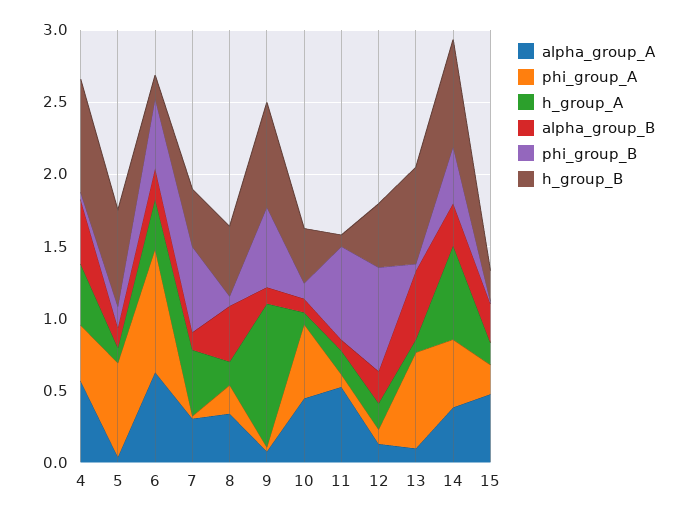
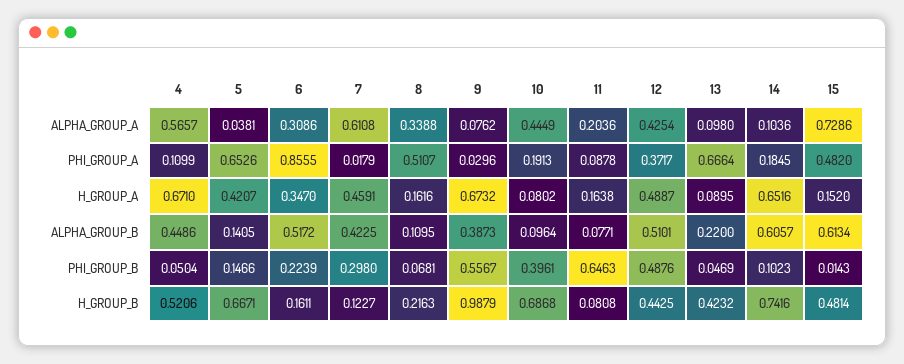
  {
    "alpha_group_A": {
      "4": 0.5657,
      "5": 0.0381,
-     "6": 0.6,
+     "6": 0.3086,
-     "7": 0.3,
+     "7": 0.6108,
      "8": 0.3388,
      "9": 0.0762,
      "10": 0.4449,
-     "11": 0.5,
+     "11": 0.2036,
-     "12": 0.1,
+     "12": 0.4254,
      "13": 0.098,
-     "14": 0.4,
+     "14": 0.1036,
-     "15": 0.5
+     "15": 0.7286
    },
    "phi_group_A": {
-     "4": 0.4,
+     "4": 0.1099,
      "5": 0.6526,
      "6": 0.8555,
      "7": 0.0179,
-     "8": 0.2,
+     "8": 0.5107,
      "9": 0.0296,
-     "10": 0.5,
+     "10": 0.1913,
      "11": 0.0878,
-     "12": 0.1,
+     "12": 0.3717,
      "13": 0.6664,
-     "14": 0.5,
+     "14": 0.1845,
-     "15": 0.2
+     "15": 0.482
    },
    "h_group_A": {
-     "4": 0.4,
+     "4": 0.671,
-     "5": 0.1,
+     "5": 0.4207,
      "6": 0.347,
      "7": 0.4591,
      "8": 0.1616,
-     "9": 1,
+     "9": 0.6732,
      "10": 0.0802,
      "11": 0.1638,
-     "12": 0.2,
+     "12": 0.4887,
      "13": 0.0895,
      "14": 0.6516,
      "15": 0.152
    },
    "alpha_group_B": {
      "4": 0.4486,
      "5": 0.1405,
-     "6": 0.2,
+     "6": 0.5172,
-     "7": 0.1,
+     "7": 0.4225,
-     "8": 0.4,
+     "8": 0.1095,
-     "9": 0.1,
+     "9": 0.3873,
      "10": 0.0964,
      "11": 0.0771,
-     "12": 0.2,
+     "12": 0.5101,
-     "13": 0.5,
+     "13": 0.22,
-     "14": 0.3,
+     "14": 0.6057,
-     "15": 0.3
+     "15": 0.6134
    },
    "phi_group_B": {
      "4": 0.0504,
      "5": 0.1466,
-     "6": 0.5,
+     "6": 0.2239,
-     "7": 0.6,
+     "7": 0.298,
      "8": 0.0681,
      "9": 0.5567,
-     "10": 0.1,
+     "10": 0.3961,
      "11": 0.6463,
-     "12": 0.7,
+     "12": 0.4876,
      "13": 0.0469,
-     "14": 0.4,
+     "14": 0.1023,
      "15": 0.0143
    },
    "h_group_B": {
-     "4": 0.8,
+     "4": 0.5206,
      "5": 0.6671,
      "6": 0.1611,
-     "7": 0.4,
+     "7": 0.1227,
-     "8": 0.5,
+     "8": 0.2163,
-     "9": 0.7,
+     "9": 0.9879,
-     "10": 0.4,
+     "10": 0.6868,
      "11": 0.0808,
      "12": 0.4425,
-     "13": 0.7,
+     "13": 0.4232,
      "14": 0.7416,
-     "15": 0.2
+     "15": 0.4814
    }
  }

